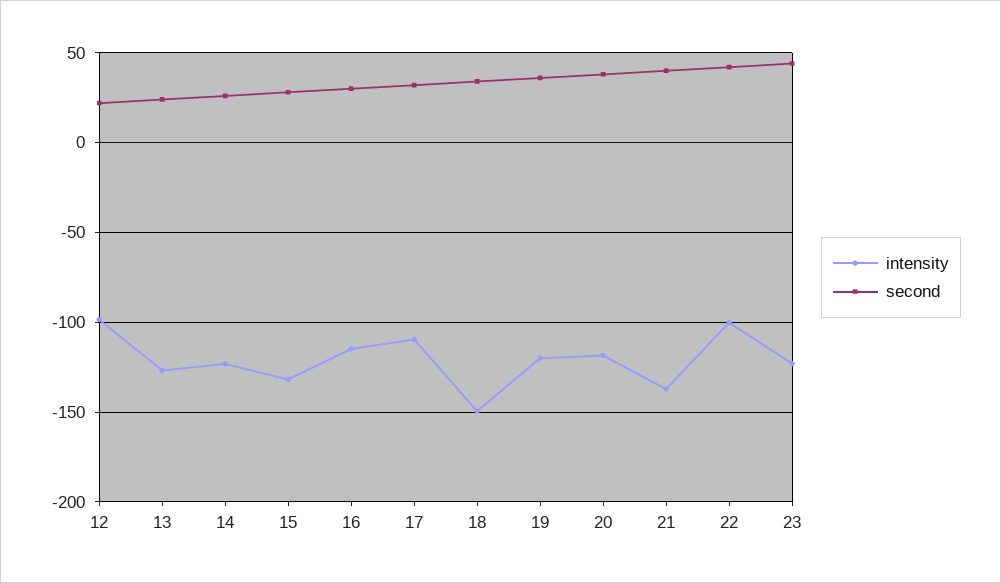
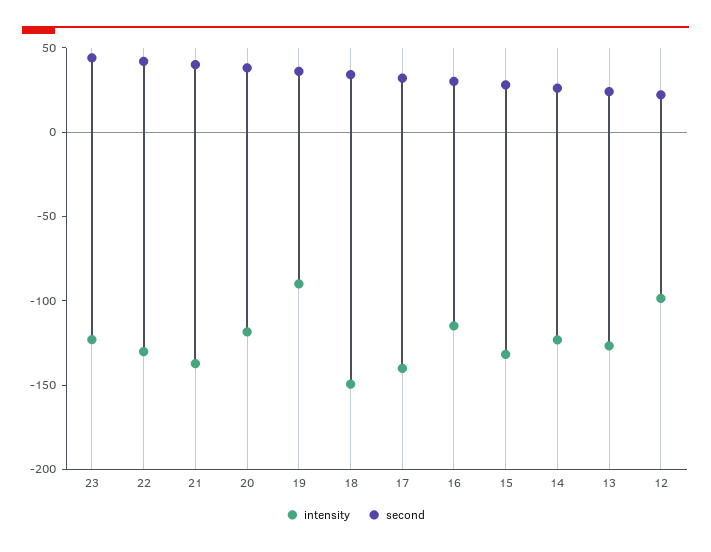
  {
    "intensity": {
      "12": -100,
      "13": -125,
      "14": -125,
      "15": -130,
      "16": -115,
-     "17": -110,
+     "17": -140,
      "18": -150,
-     "19": -120,
+     "19": -90,
      "20": -120,
      "21": -135,
-     "22": -100,
+     "22": -130,
      "23": -125
    },
    "second": {
      "12": 20,
      "13": 25,
      "14": 25,
      "15": 30,
      "16": 30,
      "17": 30,
      "18": 35,
      "19": 35,
      "20": 40,
      "21": 40,
      "22": 40,
      "23": 45
    }
  }

